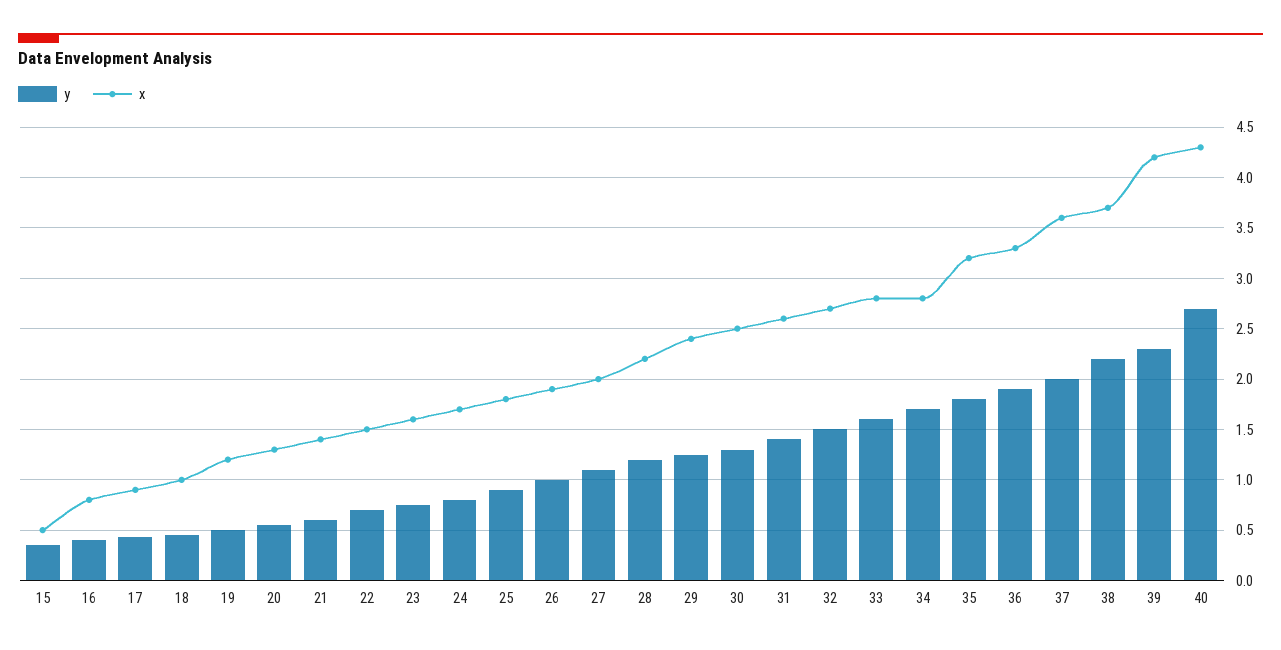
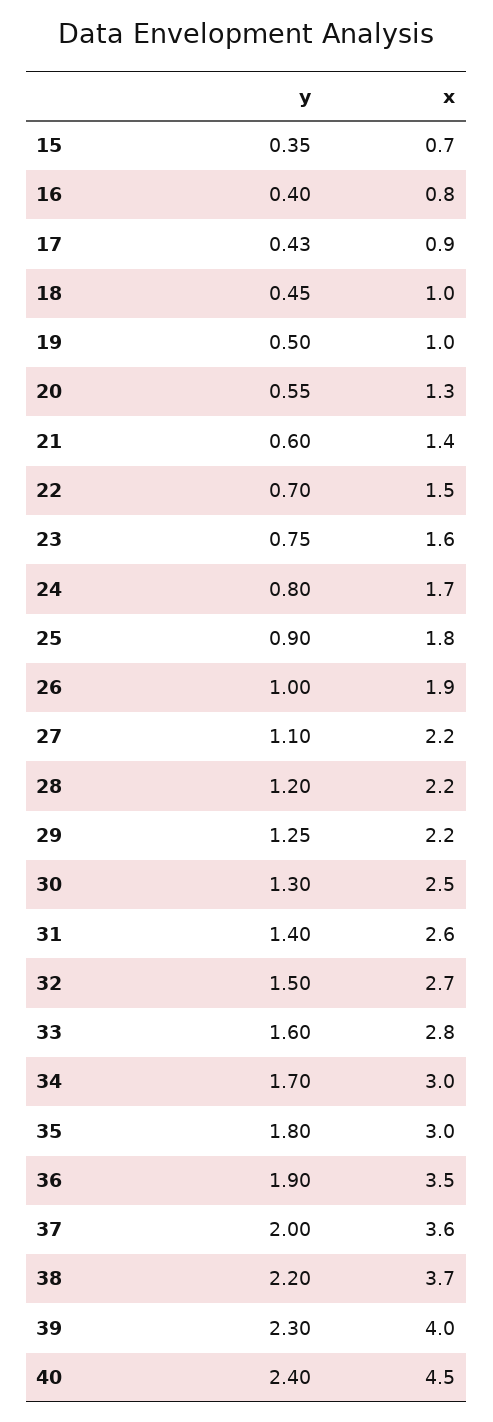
  {
    "y": {
      "15": 0.35,
      "16": 0.4,
      "17": 0.43,
      "18": 0.45,
      "19": 0.5,
      "20": 0.55,
      "21": 0.6,
      "22": 0.7,
      "23": 0.75,
      "24": 0.8,
      "25": 0.9,
      "26": 1,
      "27": 1.1,
      "28": 1.2,
      "29": 1.25,
      "30": 1.3,
      "31": 1.4,
      "32": 1.5,
      "33": 1.6,
      "34": 1.7,
      "35": 1.8,
      "36": 1.9,
      "37": 2,
      "38": 2.2,
      "39": 2.3,
-     "40": 2.7
+     "40": 2.4
    },
    "x": {
-     "15": 0.5,
+     "15": 0.7,
      "16": 0.8,
      "17": 0.9,
      "18": 1,
-     "19": 1.2,
+     "19": 1,
      "20": 1.3,
      "21": 1.4,
      "22": 1.5,
      "23": 1.6,
      "24": 1.7,
      "25": 1.8,
      "26": 1.9,
-     "27": 2,
+     "27": 2.2,
      "28": 2.2,
-     "29": 2.4,
+     "29": 2.2,
      "30": 2.5,
      "31": 2.6,
      "32": 2.7,
      "33": 2.8,
-     "34": 2.8,
+     "34": 3,
-     "35": 3.2,
+     "35": 3,
-     "36": 3.3,
+     "36": 3.5,
      "37": 3.6,
      "38": 3.7,
-     "39": 4.2,
+     "39": 4,
-     "40": 4.3
+     "40": 4.5
    }
  }

